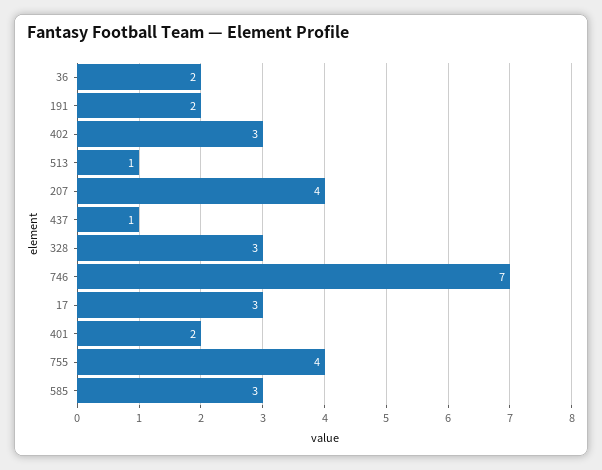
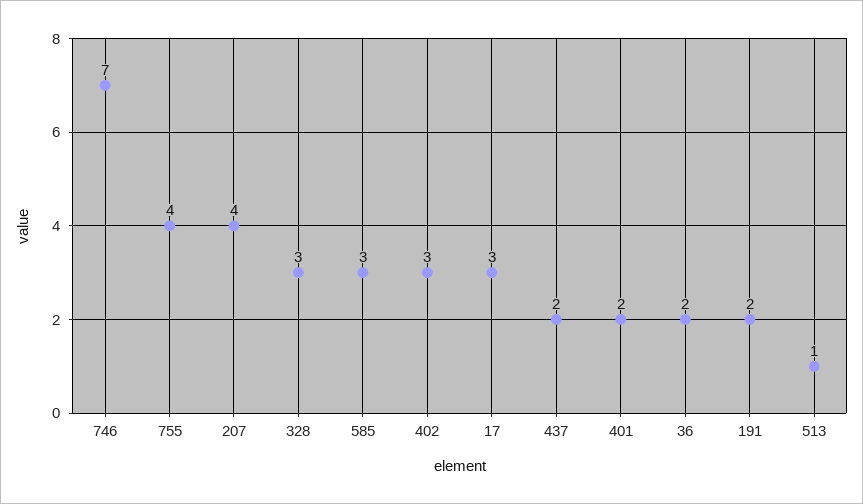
  {
    "36": 2,
    "191": 2,
    "402": 3,
    "513": 1,
    "207": 4,
-   "437": 1,
+   "437": 2,
    "328": 3,
    "746": 7,
    "17": 3,
    "401": 2,
    "755": 4,
    "585": 3
  }

